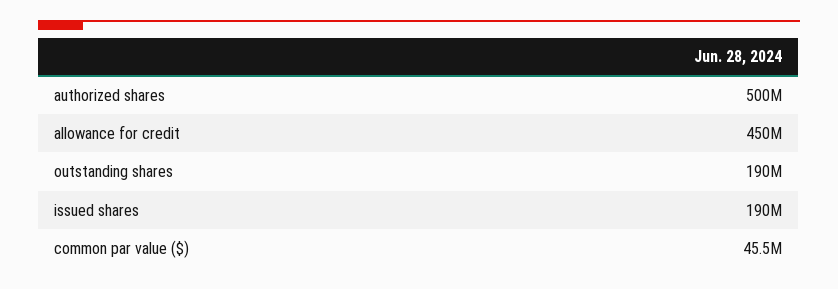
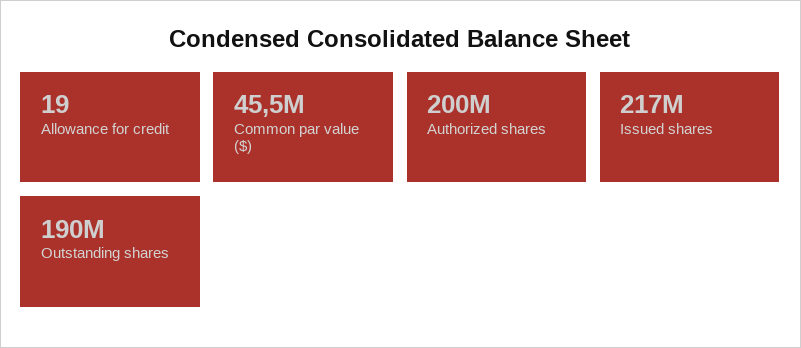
  {
-   "authorized shares": 500000000,
+   "authorized shares": 200000000,
-   "allowance for credit": 450000000,
+   "allowance for credit": 19,
    "outstanding shares": 190000000,
-   "issued shares": 190000000,
+   "issued shares": 217000000,
    "common par value ($)": 45500000
  }

